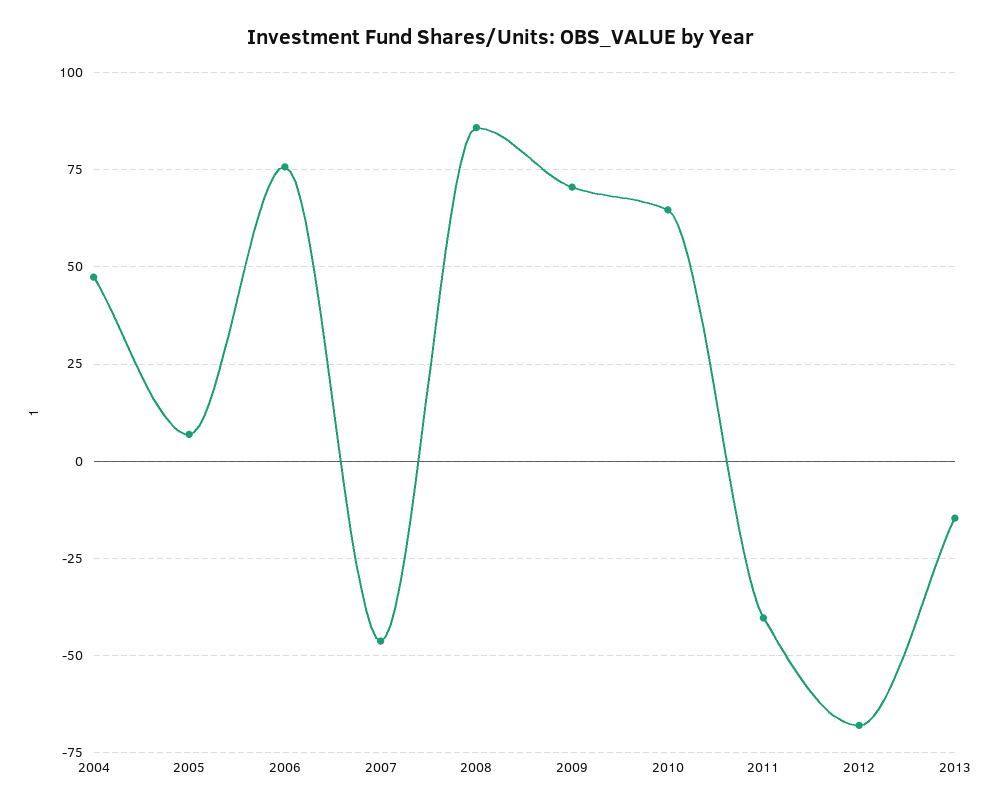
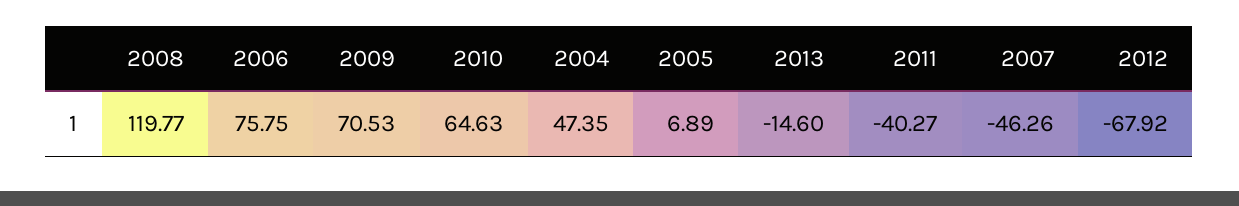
  {
    "2004": 47.35,
    "2005": 6.89,
    "2006": 75.75,
    "2007": -46.26,
-   "2008": 85,
+   "2008": 119.77,
    "2009": 70.53,
    "2010": 64.63,
    "2011": -40.27,
    "2012": -67.92,
    "2013": -14.6
  }

